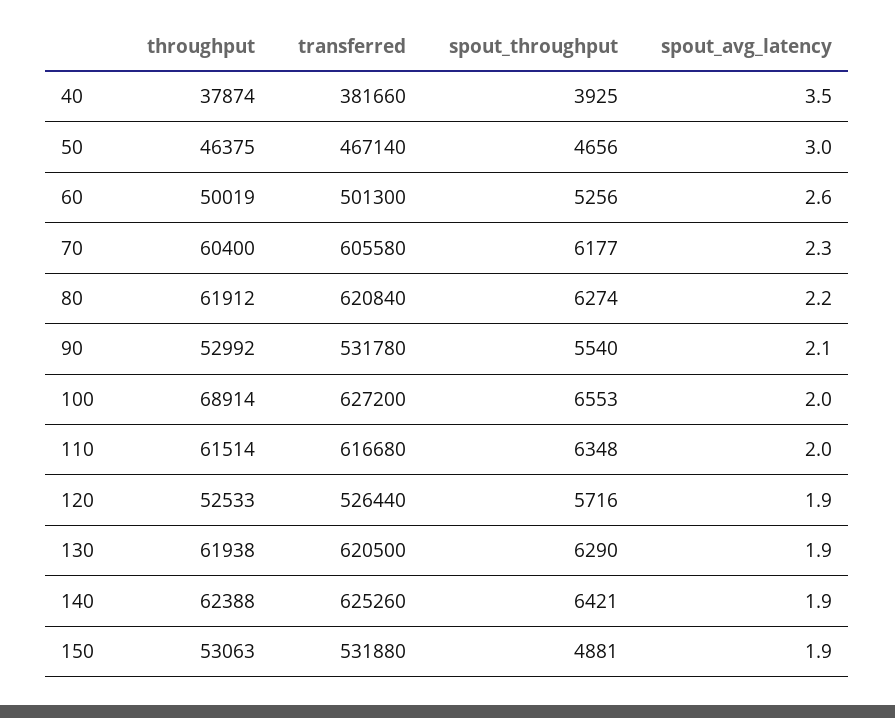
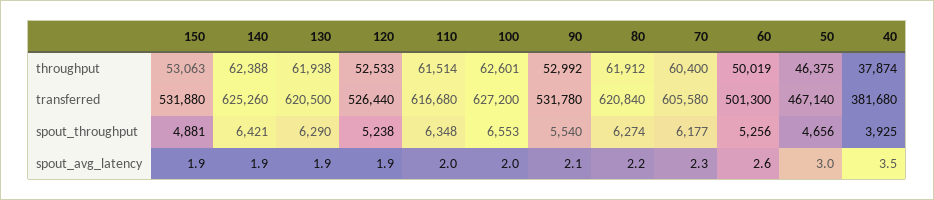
  {
    "throughput": {
      "40": 37874,
      "50": 46375,
      "60": 50019,
      "70": 60400,
      "80": 61912,
      "90": 52992,
-     "100": 68914,
+     "100": 62601,
      "110": 61514,
      "120": 52533,
      "130": 61938,
      "140": 62388,
      "150": 53063
    },
    "transferred": {
-     "40": 381660,
+     "40": 381680,
      "50": 467140,
      "60": 501300,
      "70": 605580,
      "80": 620840,
      "90": 531780,
      "100": 627200,
      "110": 616680,
      "120": 526440,
      "130": 620500,
      "140": 625260,
      "150": 531880
    },
    "spout_throughput": {
      "40": 3925,
      "50": 4656,
      "60": 5256,
      "70": 6177,
      "80": 6274,
      "90": 5540,
      "100": 6553,
      "110": 6348,
-     "120": 5716,
+     "120": 5238,
      "130": 6290,
      "140": 6421,
      "150": 4881
    },
    "spout_avg_latency": {
      "40": 3.5,
      "50": 3,
      "60": 2.6,
      "70": 2.3,
      "80": 2.2,
      "90": 2.1,
      "100": 2,
      "110": 2,
      "120": 1.9,
      "130": 1.9,
      "140": 1.9,
      "150": 1.9
    }
  }

